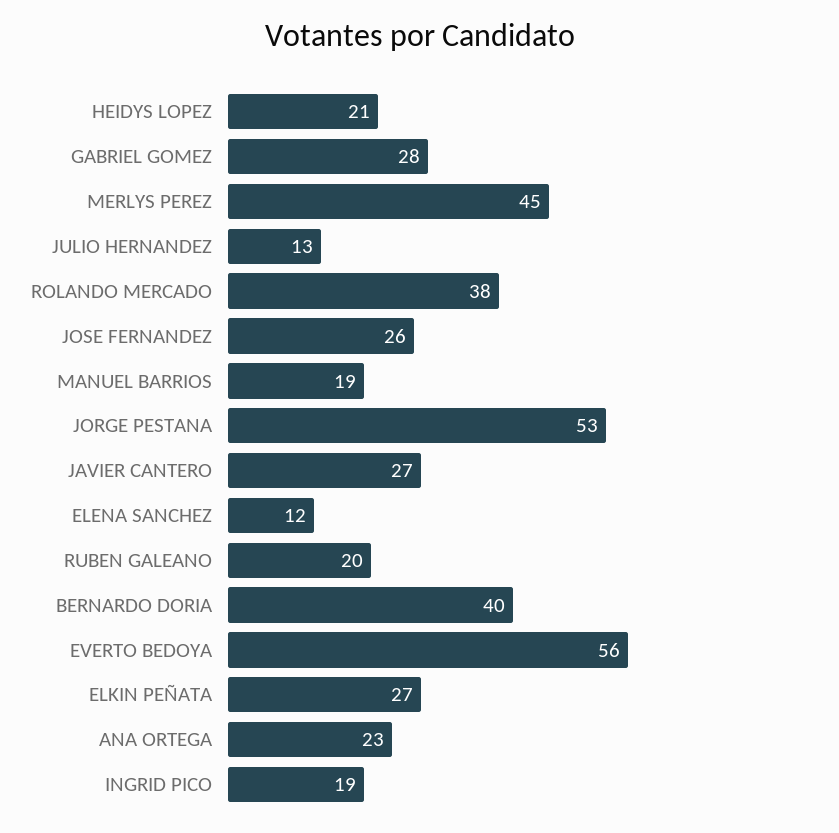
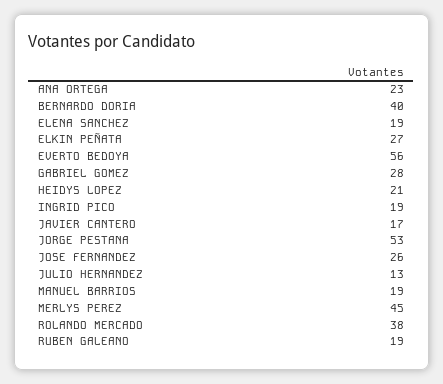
  {
    "HEIDYS LOPEZ": 21,
    "GABRIEL GOMEZ": 28,
    "MERLYS PEREZ": 45,
    "JULIO HERNANDEZ": 13,
    "ROLANDO MERCADO": 38,
    "JOSE FERNANDEZ": 26,
    "MANUEL BARRIOS": 19,
    "JORGE PESTANA": 53,
-   "JAVIER CANTERO": 27,
+   "JAVIER CANTERO": 17,
-   "ELENA SANCHEZ": 12,
+   "ELENA SANCHEZ": 19,
-   "RUBEN GALEANO": 20,
+   "RUBEN GALEANO": 19,
    "BERNARDO DORIA": 40,
    "EVERTO BEDOYA": 56,
    "ELKIN PEÑATA": 27,
    "ANA ORTEGA": 23,
    "INGRID PICO": 19
  }

